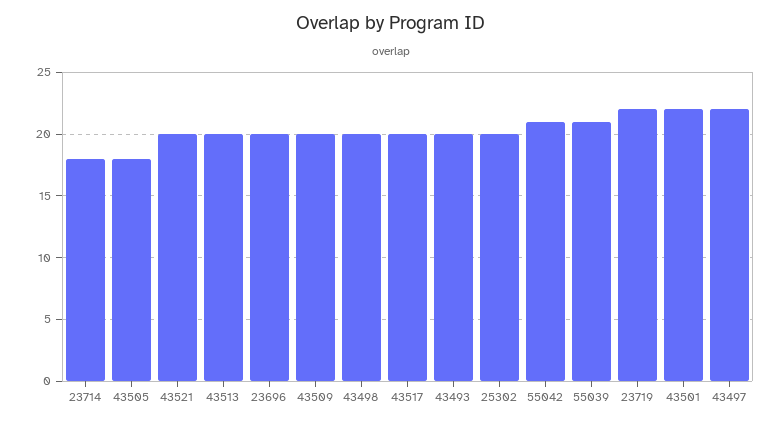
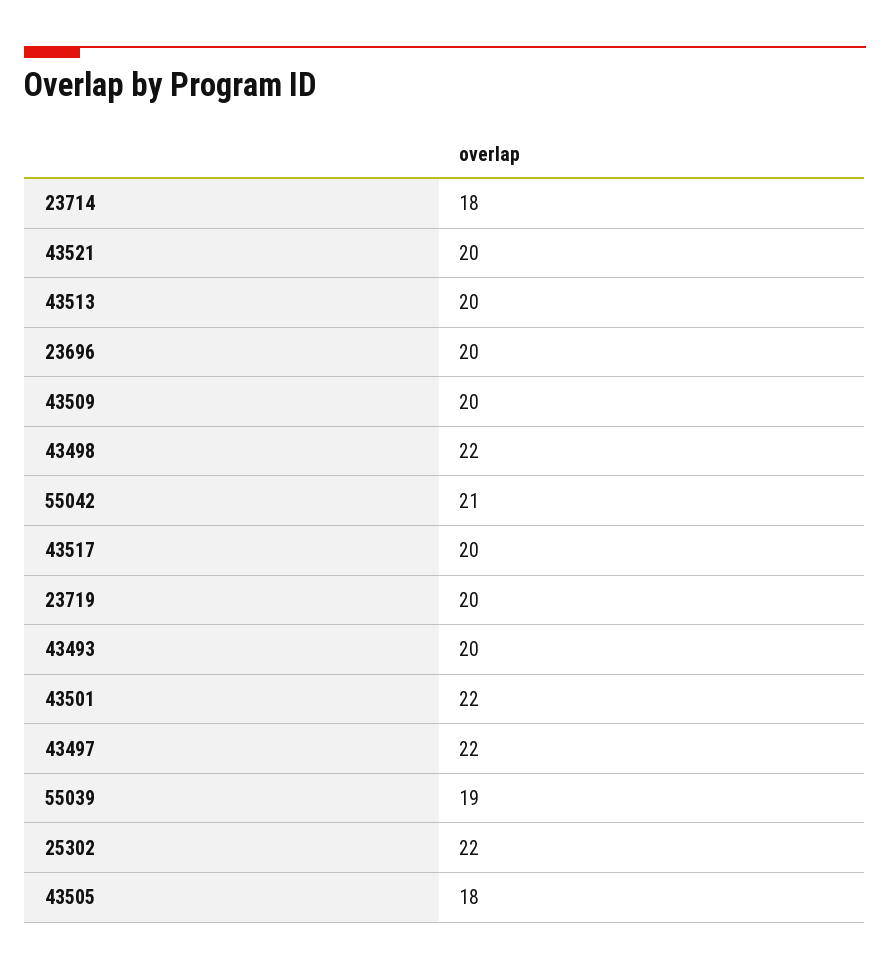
  {
    "23714": 18,
    "43505": 18,
    "43521": 20,
    "43513": 20,
    "23696": 20,
    "43509": 20,
-   "43498": 20,
+   "43498": 22,
    "43517": 20,
    "43493": 20,
-   "25302": 20,
+   "25302": 22,
    "55042": 21,
-   "55039": 21,
+   "55039": 19,
-   "23719": 22,
+   "23719": 20,
    "43501": 22,
    "43497": 22
  }

